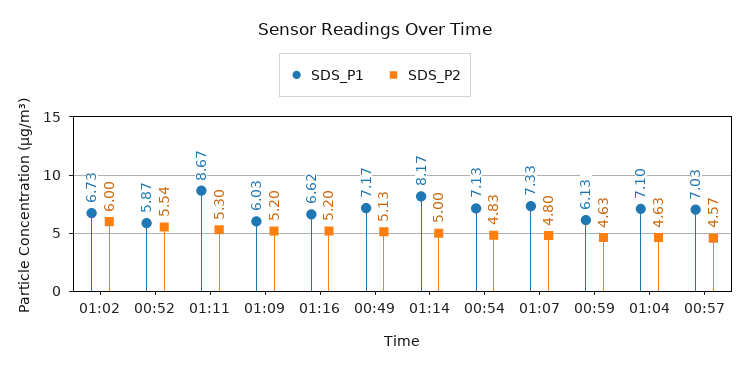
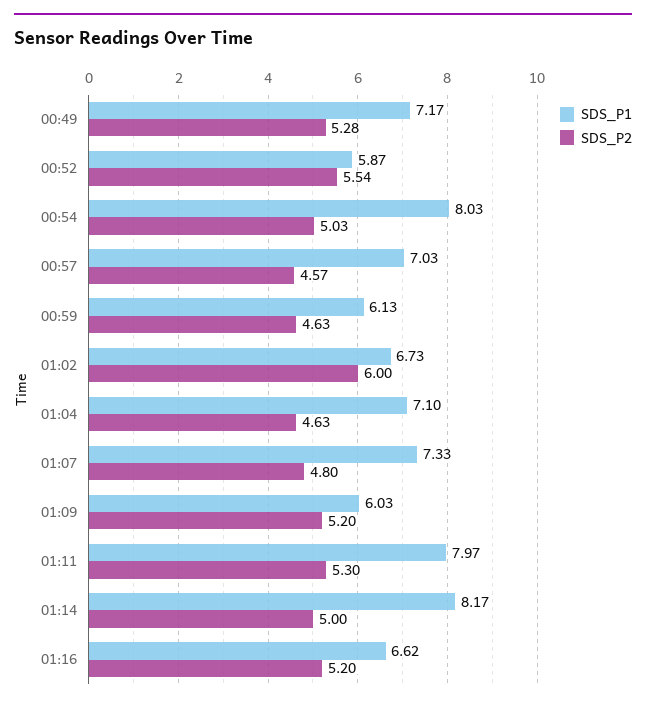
  {
    "SDS_P1": {
      "01:02": 6.73,
      "00:52": 5.87,
-     "01:11": 8.67,
+     "01:11": 7.97,
      "01:09": 6.03,
      "01:16": 6.62,
      "00:49": 7.17,
      "01:14": 8.17,
-     "00:54": 7.13,
+     "00:54": 8.03,
      "01:07": 7.33,
      "00:59": 6.13,
      "01:04": 7.1,
      "00:57": 7.03
    },
    "SDS_P2": {
      "01:02": 6,
      "00:52": 5.54,
      "01:11": 5.3,
      "01:09": 5.2,
      "01:16": 5.2,
-     "00:49": 5.13,
+     "00:49": 5.28,
      "01:14": 5,
-     "00:54": 4.83,
+     "00:54": 5.03,
      "01:07": 4.8,
      "00:59": 4.63,
      "01:04": 4.63,
      "00:57": 4.57
    }
  }

